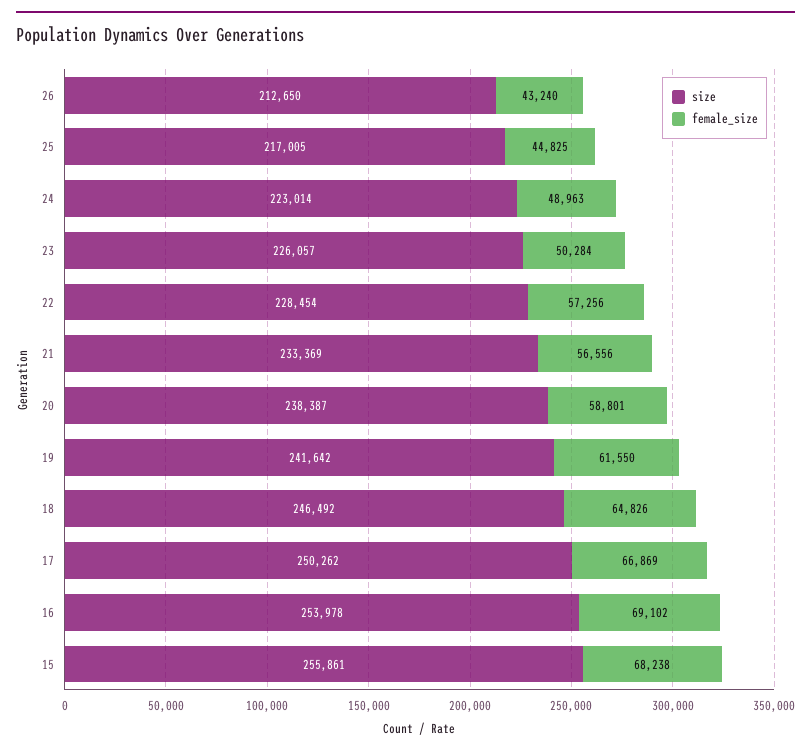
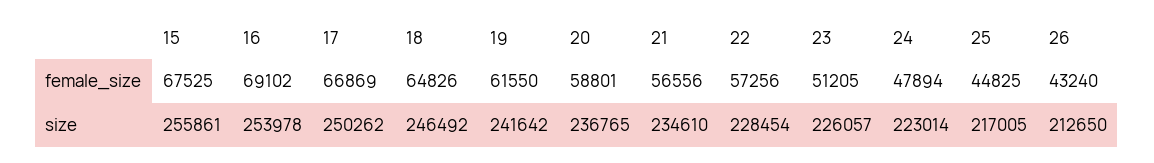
  {
    "size": {
      "26": 212650,
      "25": 217005,
      "24": 223014,
      "23": 226057,
      "22": 228454,
-     "21": 233369,
+     "21": 234610,
-     "20": 238387,
+     "20": 236765,
      "19": 241642,
      "18": 246492,
      "17": 250262,
      "16": 253978,
      "15": 255861
    },
    "female_size": {
      "26": 43240,
      "25": 44825,
-     "24": 48963,
+     "24": 47894,
-     "23": 50284,
+     "23": 51205,
      "22": 57256,
      "21": 56556,
      "20": 58801,
      "19": 61550,
      "18": 64826,
      "17": 66869,
      "16": 69102,
-     "15": 68238
+     "15": 67525
    }
  }

